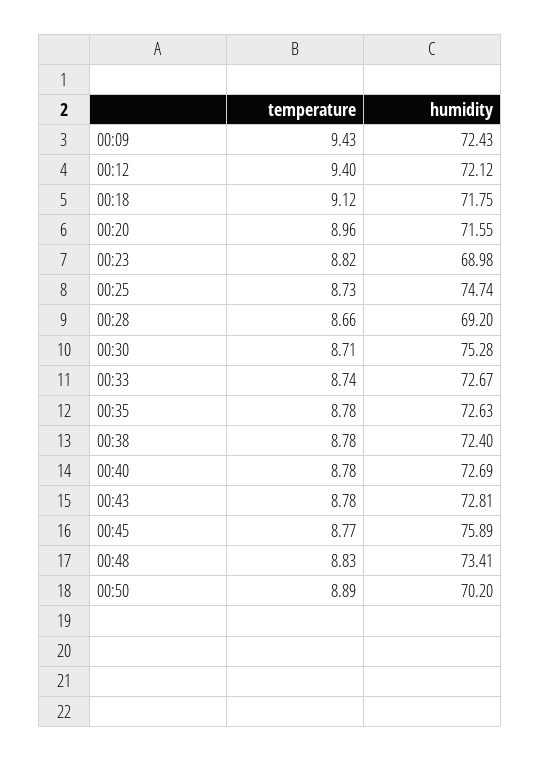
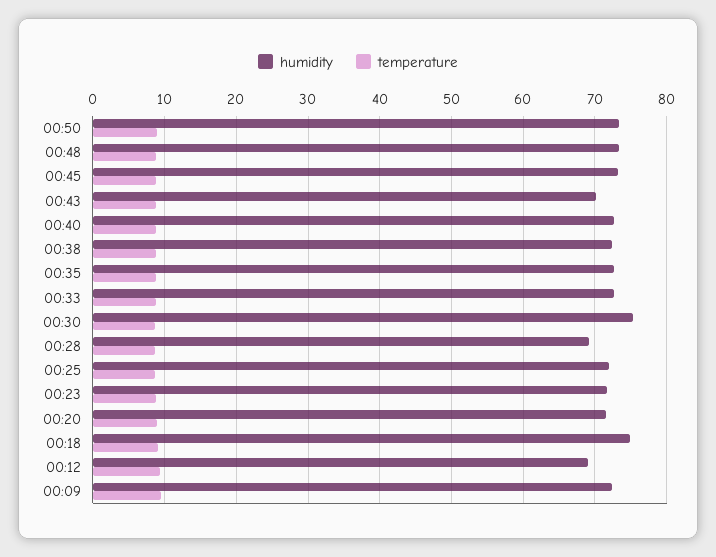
  {
    "temperature": {
      "00:09": 9.43,
      "00:12": 9.4,
      "00:18": 9.12,
      "00:20": 8.96,
      "00:23": 8.82,
      "00:25": 8.73,
      "00:28": 8.66,
      "00:30": 8.71,
      "00:33": 8.74,
      "00:35": 8.78,
      "00:38": 8.78,
      "00:40": 8.78,
      "00:43": 8.78,
      "00:45": 8.77,
      "00:48": 8.83,
      "00:50": 8.89
    },
    "humidity": {
      "00:09": 72.43,
-     "00:12": 72.12,
+     "00:12": 69,
-     "00:18": 71.75,
+     "00:18": 75,
      "00:20": 71.55,
-     "00:23": 68.98,
+     "00:23": 72,
-     "00:25": 74.74,
+     "00:25": 72,
      "00:28": 69.2,
      "00:30": 75.28,
      "00:33": 72.67,
      "00:35": 72.63,
      "00:38": 72.4,
      "00:40": 72.69,
-     "00:43": 72.81,
+     "00:43": 70,
-     "00:45": 75.89,
+     "00:45": 73,
      "00:48": 73.41,
-     "00:50": 70.2
+     "00:50": 73
    }
  }

